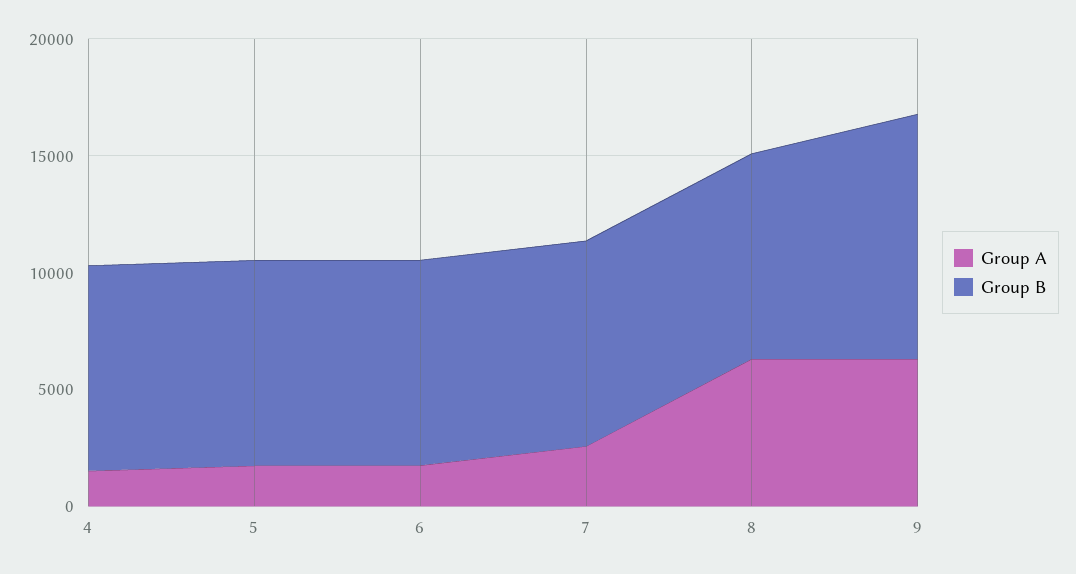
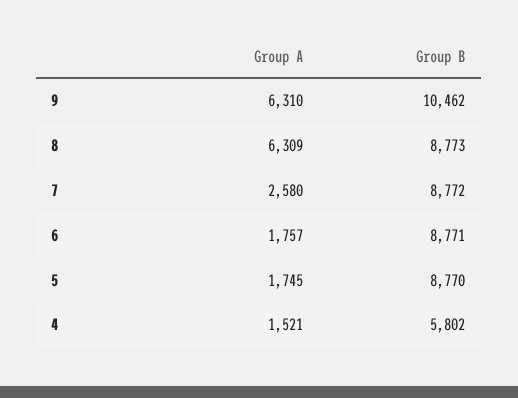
  {
    "Group A": {
      "4": 1521,
      "5": 1745,
      "6": 1757,
      "7": 2580,
      "8": 6309,
      "9": 6310
    },
    "Group B": {
-     "4": 9000,
+     "4": 5802,
      "5": 8770,
      "6": 8771,
      "7": 8772,
      "8": 8773,
      "9": 10462
    }
  }

